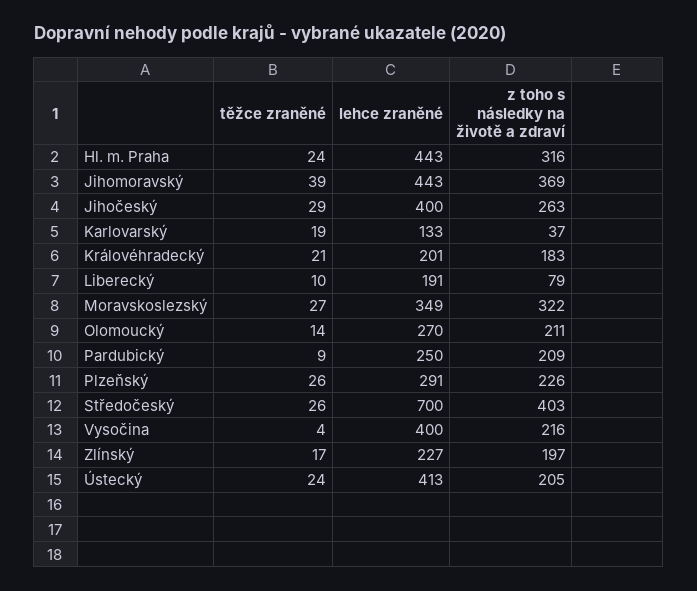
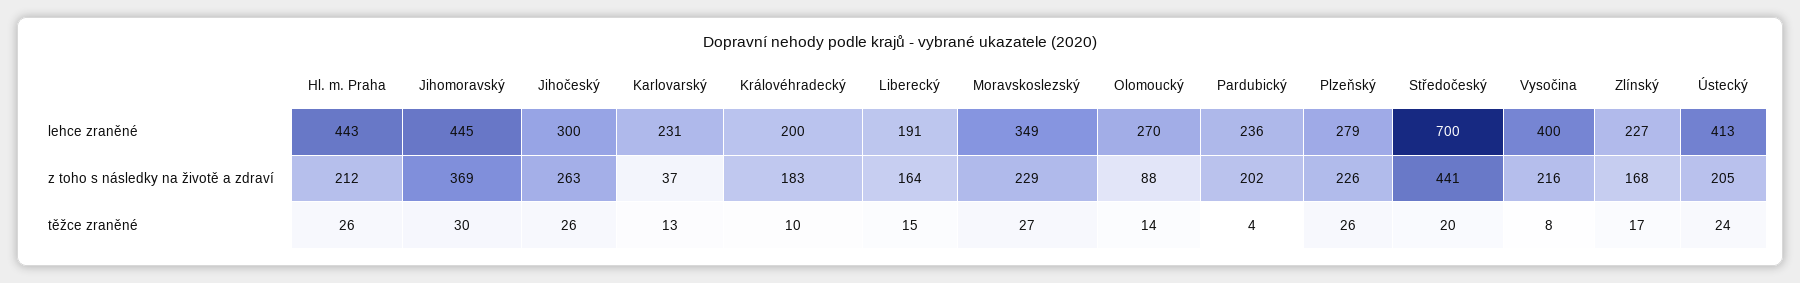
  {
    "těžce zraněné": {
-     "Hl. m. Praha": 24,
+     "Hl. m. Praha": 26,
-     "Jihomoravský": 39,
+     "Jihomoravský": 30,
-     "Jihočeský": 29,
+     "Jihočeský": 26,
-     "Karlovarský": 19,
+     "Karlovarský": 13,
-     "Královéhradecký": 21,
+     "Královéhradecký": 10,
-     "Liberecký": 10,
+     "Liberecký": 15,
      "Moravskoslezský": 27,
      "Olomoucký": 14,
-     "Pardubický": 9,
+     "Pardubický": 4,
      "Plzeňský": 26,
-     "Středočeský": 26,
+     "Středočeský": 20,
-     "Vysočina": 4,
+     "Vysočina": 8,
      "Zlínský": 17,
      "Ústecký": 24
    },
    "lehce zraněné": {
      "Hl. m. Praha": 443,
-     "Jihomoravský": 443,
+     "Jihomoravský": 445,
-     "Jihočeský": 400,
+     "Jihočeský": 300,
-     "Karlovarský": 133,
+     "Karlovarský": 231,
-     "Královéhradecký": 201,
+     "Královéhradecký": 200,
      "Liberecký": 191,
      "Moravskoslezský": 349,
      "Olomoucký": 270,
-     "Pardubický": 250,
+     "Pardubický": 236,
-     "Plzeňský": 291,
+     "Plzeňský": 279,
      "Středočeský": 700,
      "Vysočina": 400,
      "Zlínský": 227,
      "Ústecký": 413
    },
    "z toho s následky na životě a zdraví": {
-     "Hl. m. Praha": 316,
+     "Hl. m. Praha": 212,
      "Jihomoravský": 369,
      "Jihočeský": 263,
      "Karlovarský": 37,
      "Královéhradecký": 183,
-     "Liberecký": 79,
+     "Liberecký": 164,
-     "Moravskoslezský": 322,
+     "Moravskoslezský": 229,
-     "Olomoucký": 211,
+     "Olomoucký": 88,
-     "Pardubický": 209,
+     "Pardubický": 202,
      "Plzeňský": 226,
-     "Středočeský": 403,
+     "Středočeský": 441,
      "Vysočina": 216,
-     "Zlínský": 197,
+     "Zlínský": 168,
      "Ústecký": 205
    }
  }

